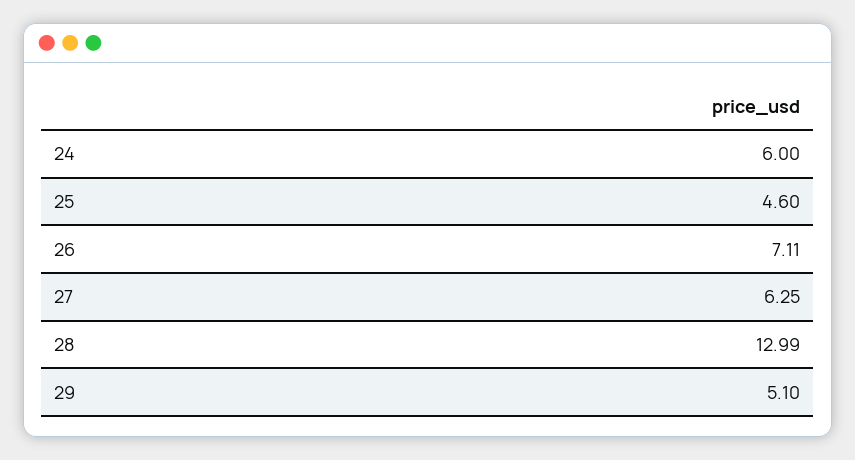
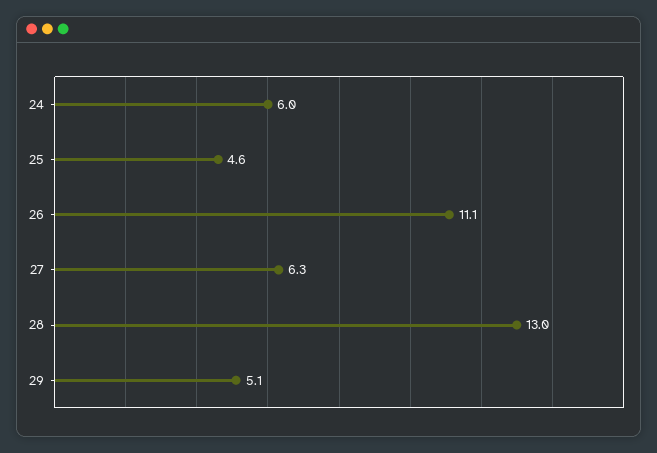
  {
    "24": 6,
    "25": 4.6,
-   "26": 7.11,
+   "26": 11.1,
    "27": 6.25,
    "28": 12.99,
    "29": 5.1
  }

